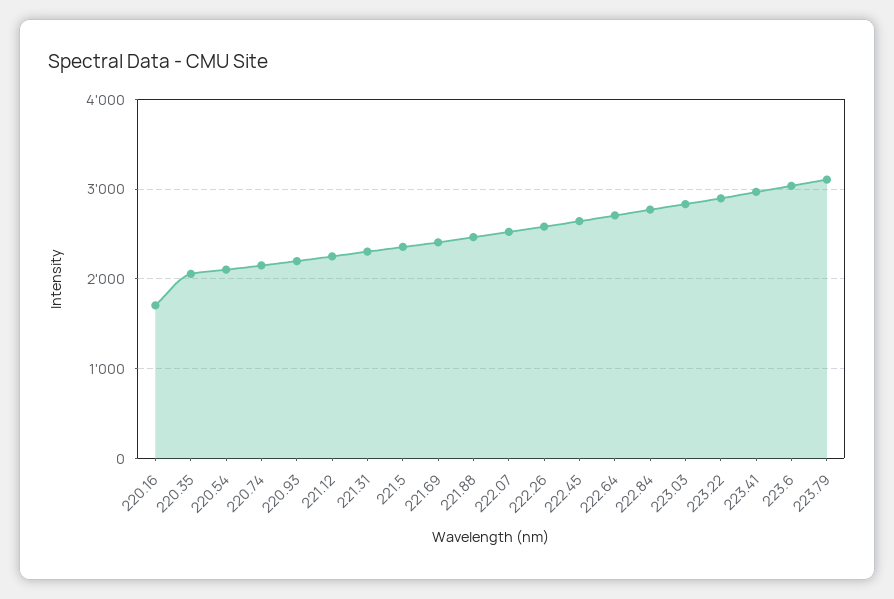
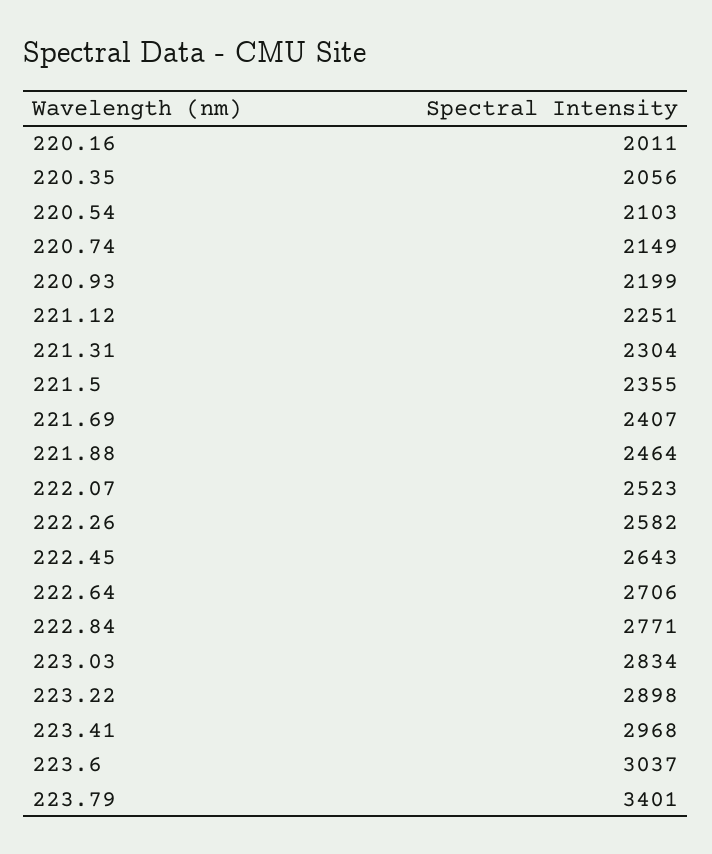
  {
-   "220.16": 1700,
+   "220.16": 2011,
    "220.35": 2056,
    "220.54": 2103,
    "220.74": 2149,
    "220.93": 2199,
    "221.12": 2251,
    "221.31": 2304,
    "221.5": 2355,
    "221.69": 2407,
    "221.88": 2464,
    "222.07": 2523,
    "222.26": 2582,
    "222.45": 2643,
    "222.64": 2706,
    "222.84": 2771,
    "223.03": 2834,
    "223.22": 2898,
    "223.41": 2968,
    "223.6": 3037,
-   "223.79": 3100
+   "223.79": 3401
  }

